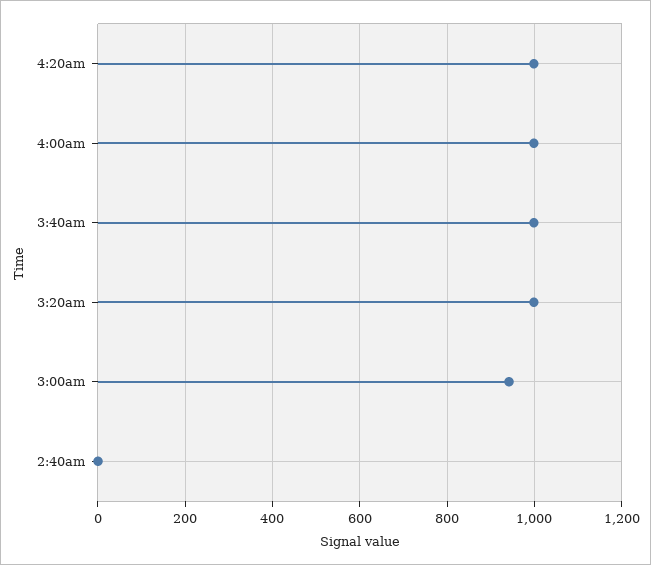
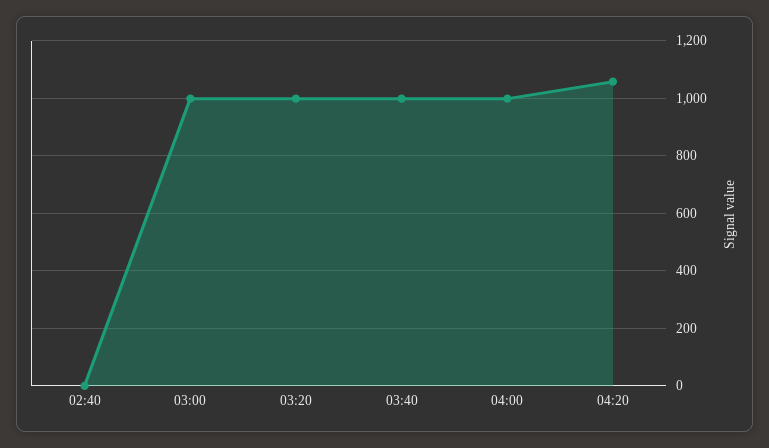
  {
-   "4:20am": 1000,
+   "4:20am": 1050,
    "4:00am": 1000,
    "3:40am": 1000,
    "3:20am": 1000,
-   "3:00am": 940,
+   "3:00am": 1000,
    "2:40am": 0
  }

